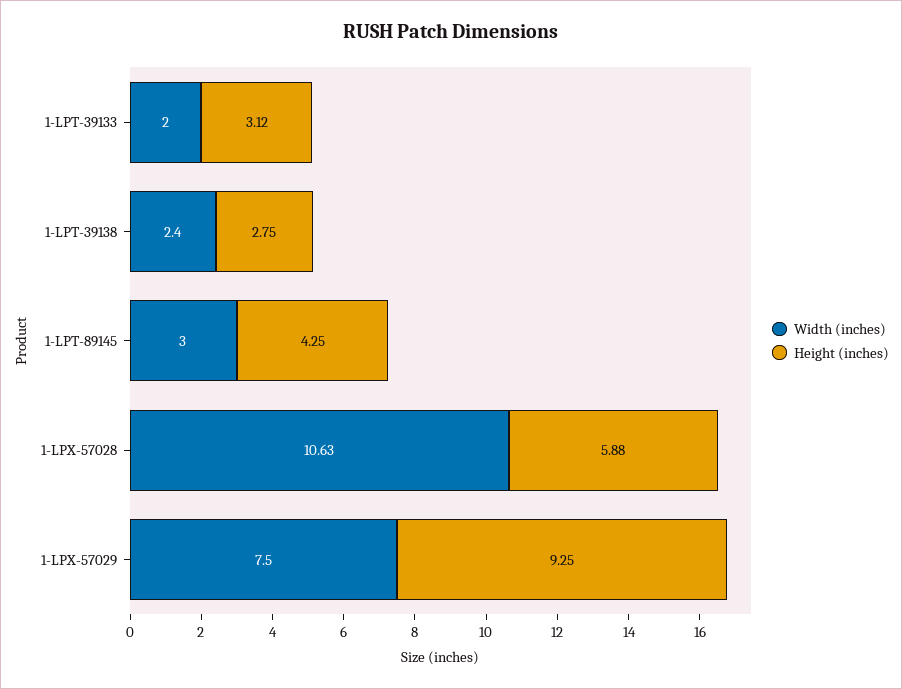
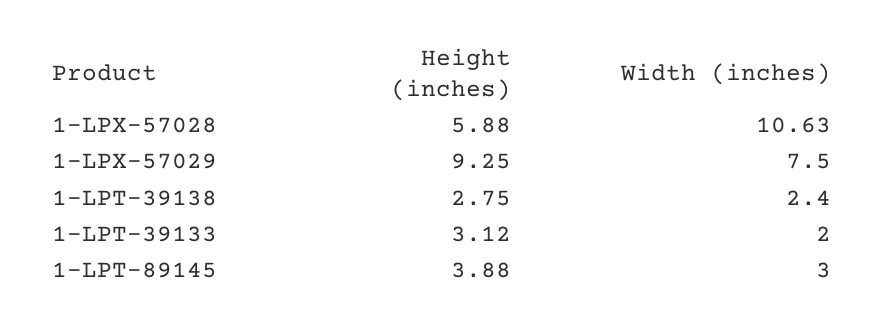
  {
    "Width (inches)": {
      "1-LPT-39133": 2,
      "1-LPT-39138": 2.4,
      "1-LPT-89145": 3,
      "1-LPX-57028": 10.63,
      "1-LPX-57029": 7.5
    },
    "Height (inches)": {
      "1-LPT-39133": 3.12,
      "1-LPT-39138": 2.75,
-     "1-LPT-89145": 4.25,
+     "1-LPT-89145": 3.88,
      "1-LPX-57028": 5.88,
      "1-LPX-57029": 9.25
    }
  }

